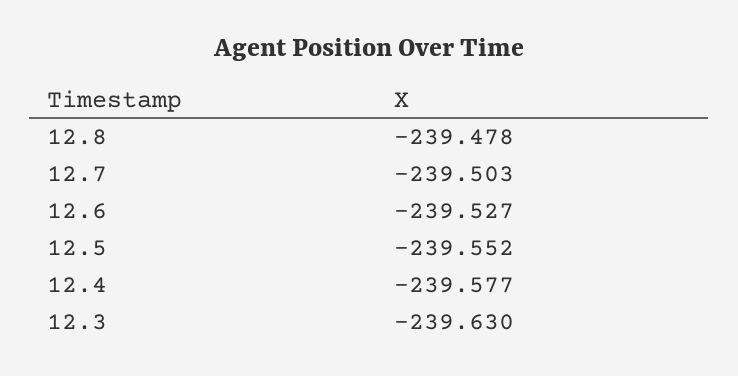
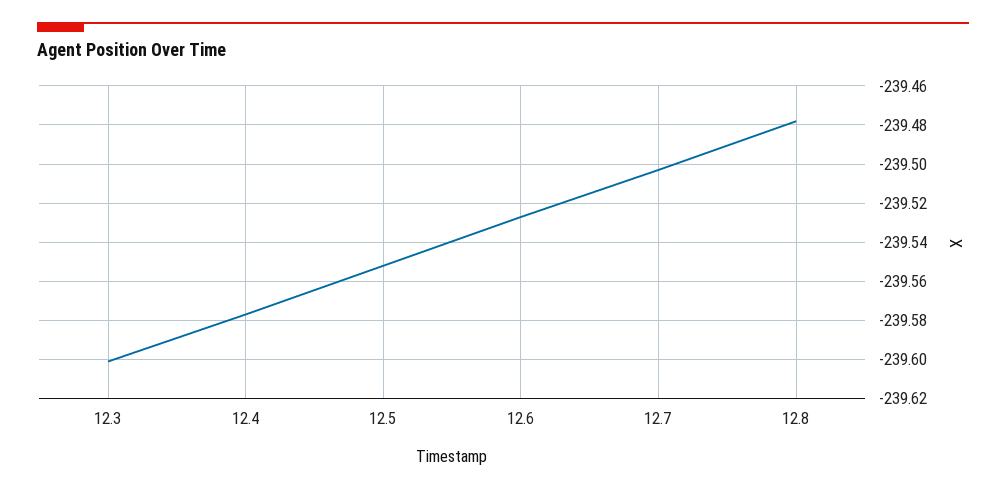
  {
    "12.8": -239.478,
    "12.7": -239.503,
    "12.6": -239.527,
    "12.5": -239.552,
    "12.4": -239.577,
-   "12.3": -239.63
+   "12.3": -239.6
  }

